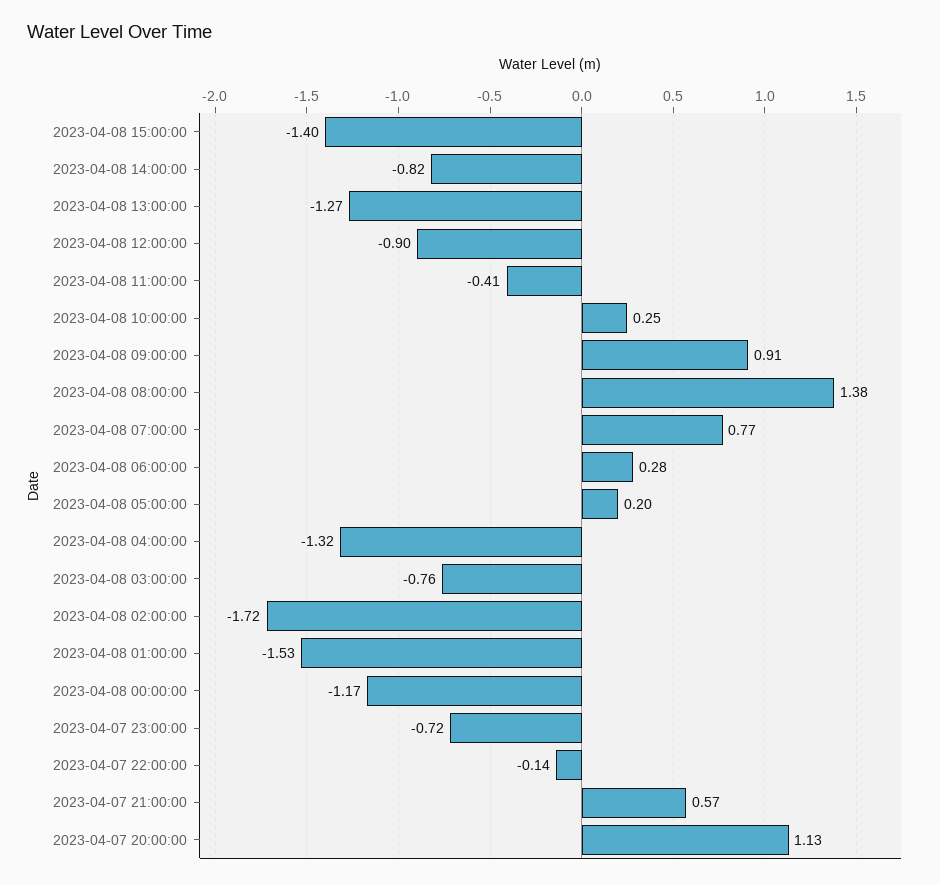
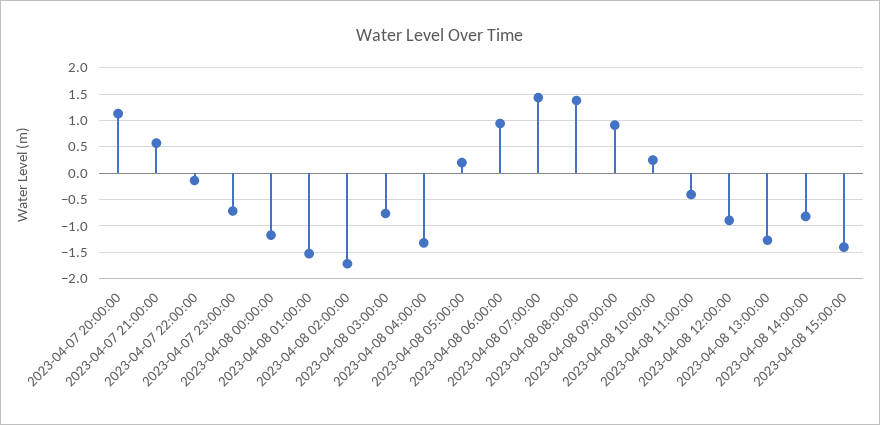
  {
    "2023-04-08 15:00:00": -1.4,
    "2023-04-08 14:00:00": -0.82,
    "2023-04-08 13:00:00": -1.27,
    "2023-04-08 12:00:00": -0.9,
    "2023-04-08 11:00:00": -0.41,
    "2023-04-08 10:00:00": 0.25,
    "2023-04-08 09:00:00": 0.91,
    "2023-04-08 08:00:00": 1.38,
-   "2023-04-08 07:00:00": 0.77,
+   "2023-04-08 07:00:00": 1.5,
-   "2023-04-08 06:00:00": 0.28,
+   "2023-04-08 06:00:00": 1,
    "2023-04-08 05:00:00": 0.2,
    "2023-04-08 04:00:00": -1.32,
    "2023-04-08 03:00:00": -0.76,
    "2023-04-08 02:00:00": -1.72,
    "2023-04-08 01:00:00": -1.53,
    "2023-04-08 00:00:00": -1.17,
    "2023-04-07 23:00:00": -0.72,
    "2023-04-07 22:00:00": -0.14,
    "2023-04-07 21:00:00": 0.57,
    "2023-04-07 20:00:00": 1.13
  }

